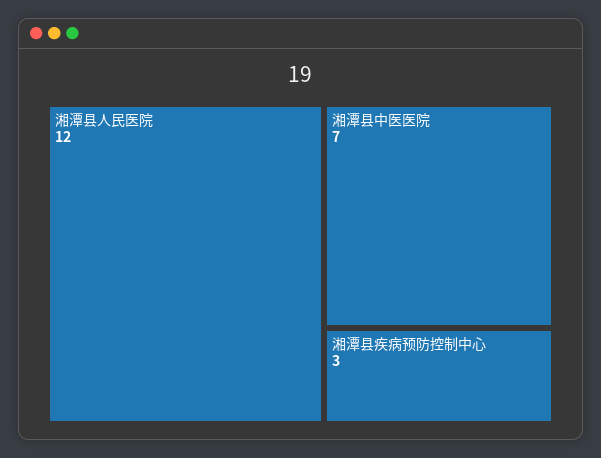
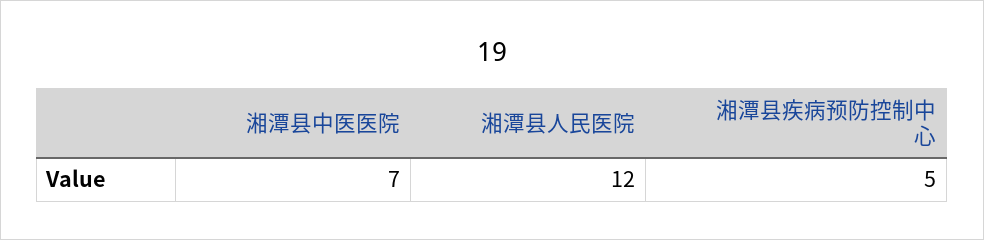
  {
    "湘潭县人民医院": 12,
    "湘潭县中医医院": 7,
-   "湘潭县疾病预防控制中心": 3
+   "湘潭县疾病预防控制中心": 5
  }

